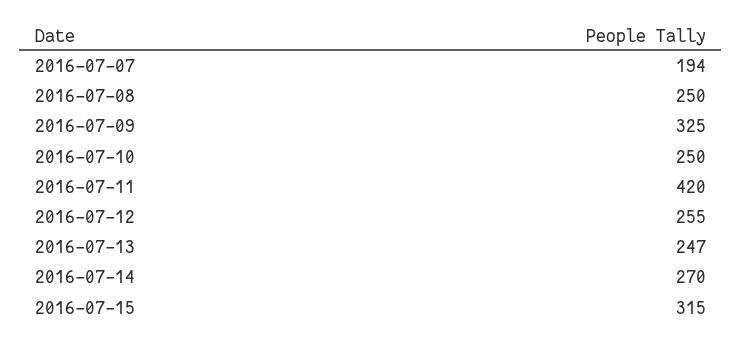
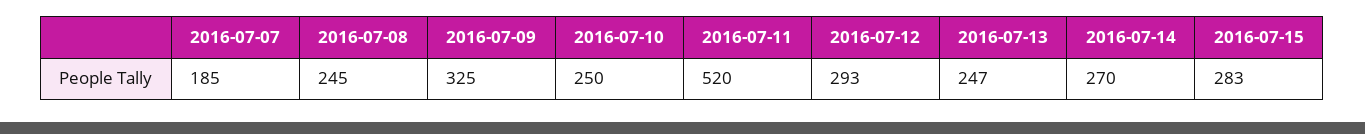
  {
-   "2016-07-07": 194,
+   "2016-07-07": 185,
-   "2016-07-08": 250,
+   "2016-07-08": 245,
    "2016-07-09": 325,
    "2016-07-10": 250,
-   "2016-07-11": 420,
+   "2016-07-11": 520,
-   "2016-07-12": 255,
+   "2016-07-12": 293,
    "2016-07-13": 247,
    "2016-07-14": 270,
-   "2016-07-15": 315
+   "2016-07-15": 283
  }

